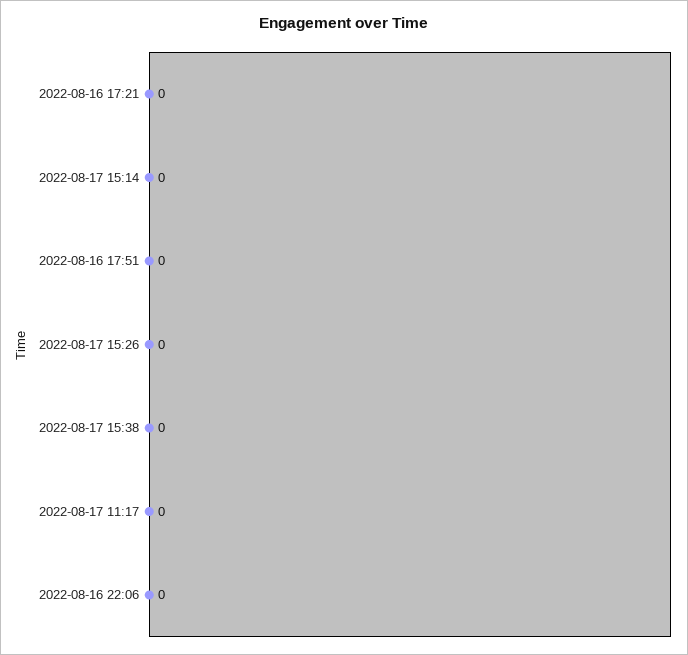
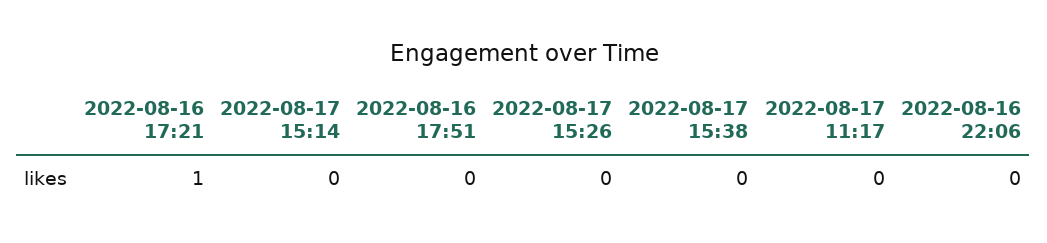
  {
-   "2022-08-16 17:21": 0,
+   "2022-08-16 17:21": 1,
    "2022-08-17 15:14": 0,
    "2022-08-16 17:51": 0,
    "2022-08-17 15:26": 0,
    "2022-08-17 15:38": 0,
    "2022-08-17 11:17": 0,
    "2022-08-16 22:06": 0
  }

